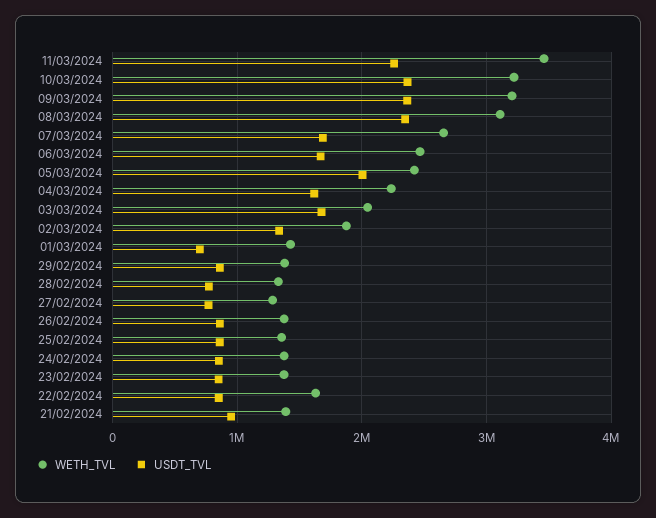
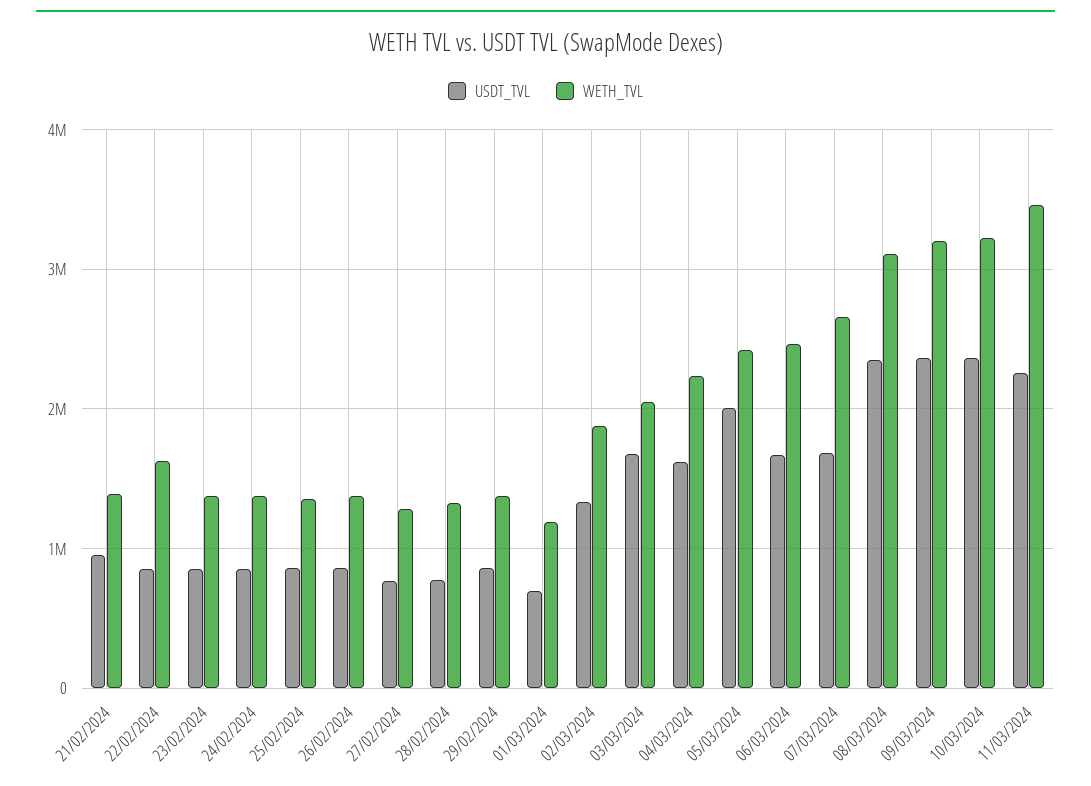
  {
    "WETH_TVL": {
      "11/03/2024": 3500000,
      "10/03/2024": 3200000,
      "09/03/2024": 3200000,
      "08/03/2024": 3100000,
      "07/03/2024": 2700000,
      "06/03/2024": 2500000,
      "05/03/2024": 2400000,
      "04/03/2024": 2200000,
      "03/03/2024": 2000000,
      "02/03/2024": 1900000,
-     "01/03/2024": 1400000,
+     "01/03/2024": 1200000,
      "29/02/2024": 1400000,
      "28/02/2024": 1300000,
      "27/02/2024": 1300000,
      "26/02/2024": 1400000,
      "25/02/2024": 1400000,
      "24/02/2024": 1400000,
      "23/02/2024": 1400000,
      "22/02/2024": 1600000,
      "21/02/2024": 1400000
    },
    "USDT_TVL": {
      "11/03/2024": 2300000,
      "10/03/2024": 2400000,
      "09/03/2024": 2400000,
      "08/03/2024": 2300000,
      "07/03/2024": 1700000,
      "06/03/2024": 1700000,
      "05/03/2024": 2000000,
      "04/03/2024": 1600000,
      "03/03/2024": 1700000,
      "02/03/2024": 1300000,
      "01/03/2024": 700000,
      "29/02/2024": 900000,
      "28/02/2024": 800000,
      "27/02/2024": 800000,
      "26/02/2024": 900000,
      "25/02/2024": 900000,
      "24/02/2024": 900000,
      "23/02/2024": 900000,
      "22/02/2024": 900000,
      "21/02/2024": 1000000
    }
  }

